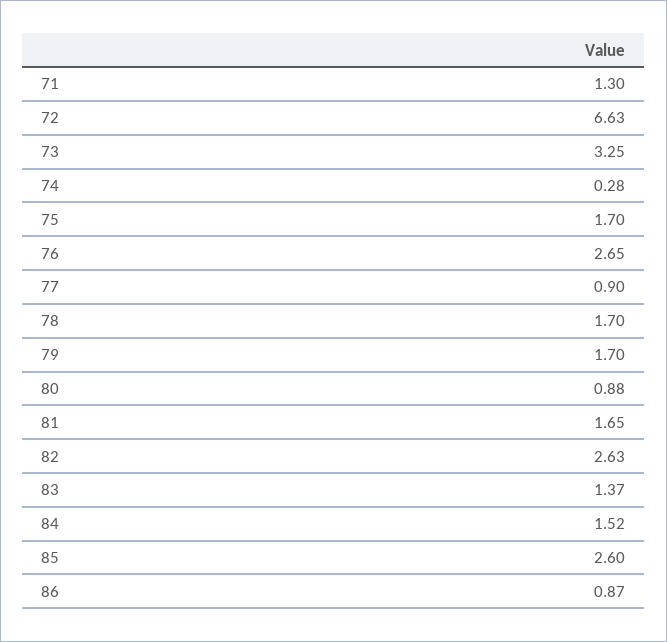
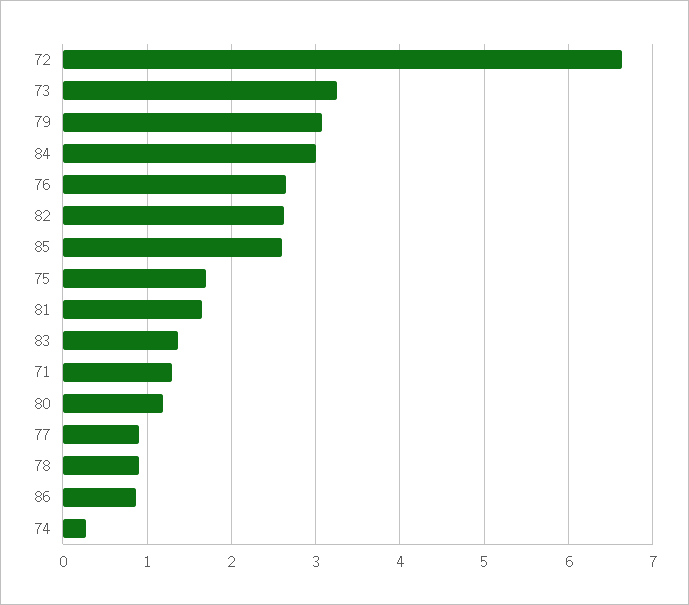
  {
    "71": 1.3,
    "72": 6.63,
    "73": 3.25,
    "74": 0.28,
    "75": 1.7,
    "76": 2.65,
    "77": 0.9,
-   "78": 1.7,
+   "78": 0.9,
-   "79": 1.7,
+   "79": 3.1,
-   "80": 0.88,
+   "80": 1.2,
    "81": 1.65,
    "82": 2.63,
    "83": 1.37,
-   "84": 1.52,
+   "84": 3,
    "85": 2.6,
    "86": 0.87
  }

